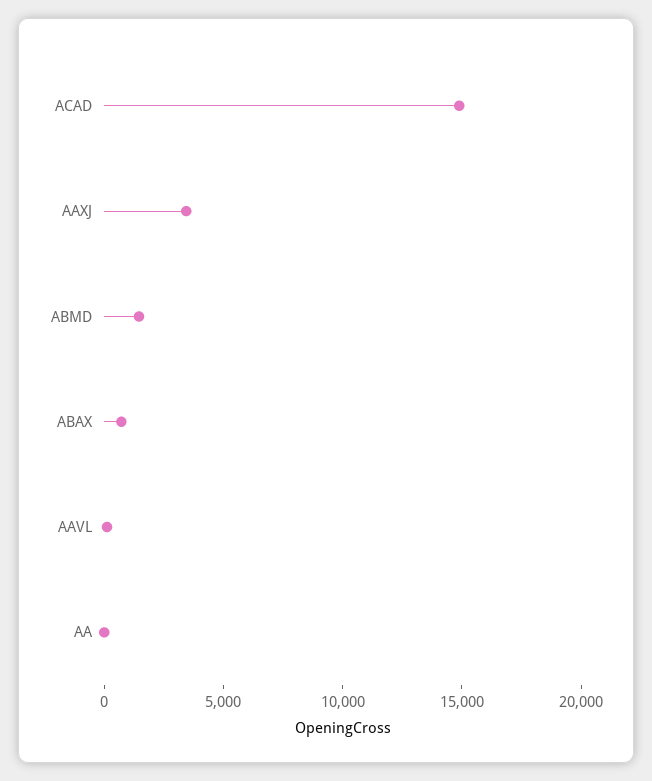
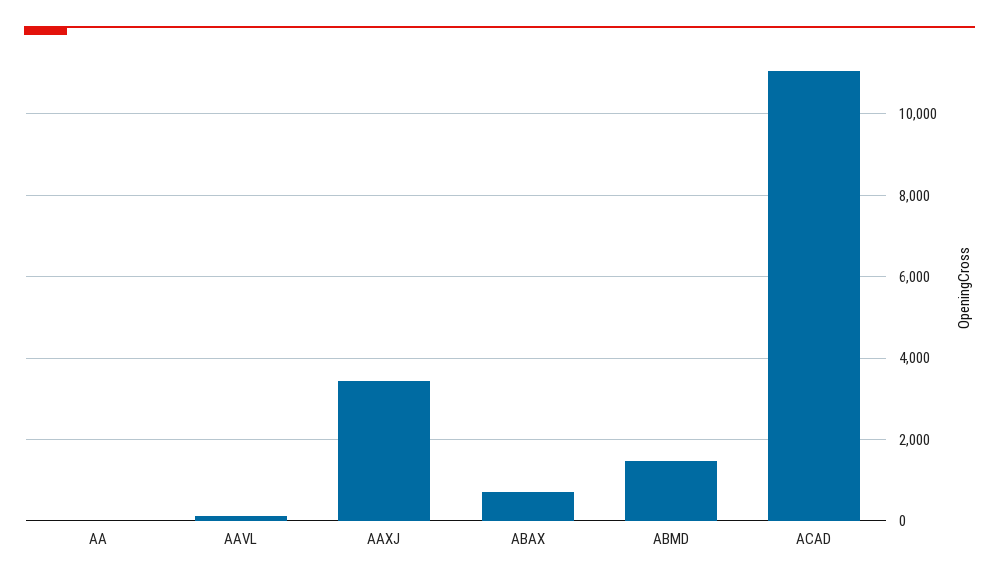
  {
-   "ACAD": 15000,
+   "ACAD": 11000,
    "AAXJ": 3400,
    "ABMD": 1400,
    "ABAX": 800,
    "AAVL": 200,
    "AA": 0
  }

